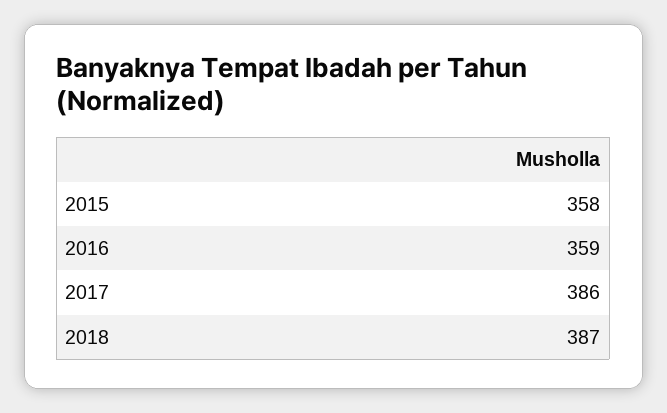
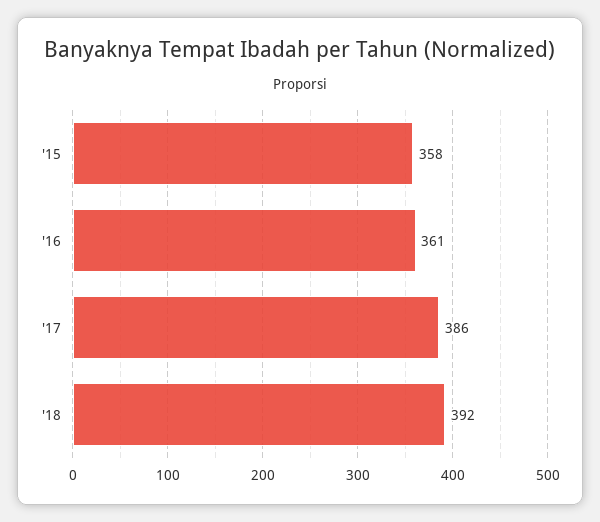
  {
    "2015": 358,
-   "2016": 359,
+   "2016": 361,
    "2017": 386,
-   "2018": 387
+   "2018": 392
  }

